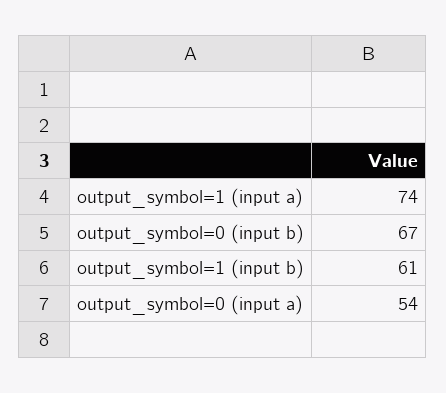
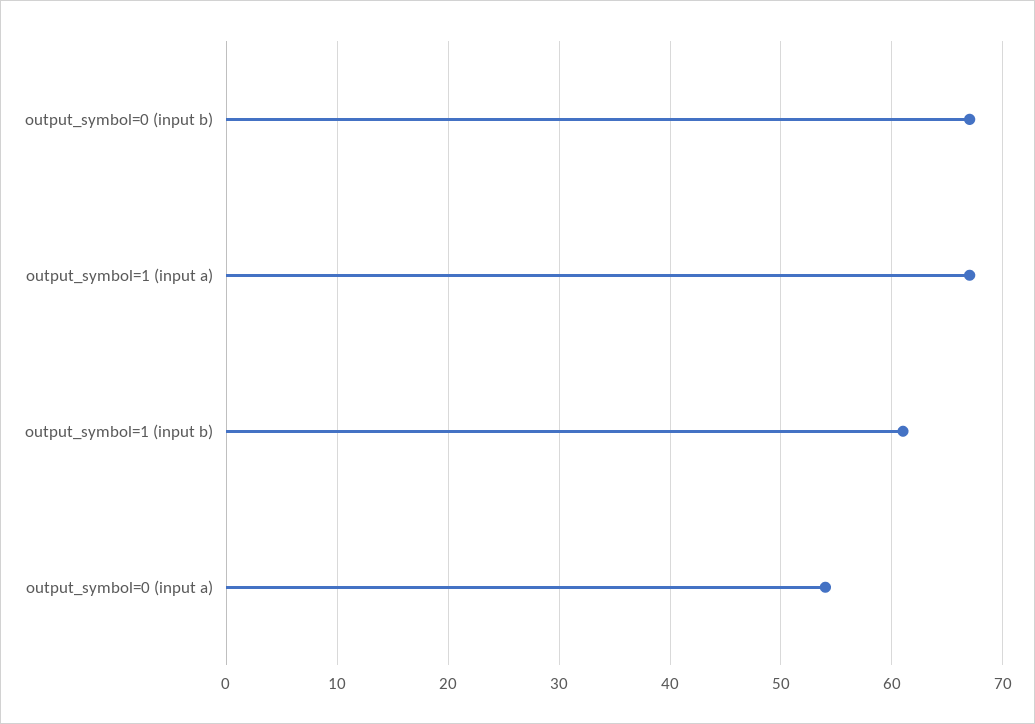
  {
-   "output_symbol=1 (input a)": 74,
+   "output_symbol=1 (input a)": 67,
    "output_symbol=0 (input b)": 67,
    "output_symbol=1 (input b)": 61,
    "output_symbol=0 (input a)": 54
  }

